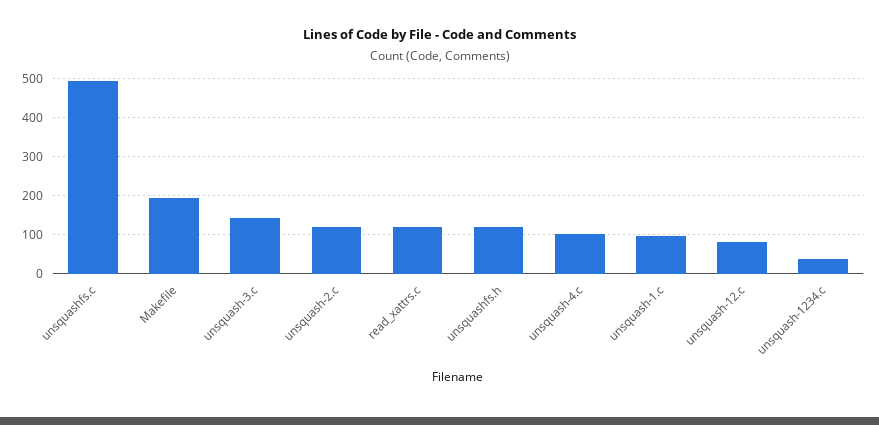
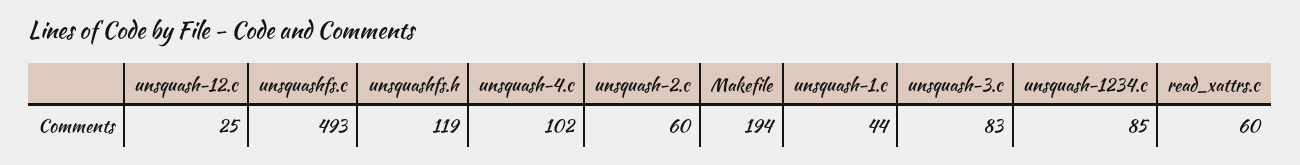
  {
    "unsquashfs.c": 493,
    "Makefile": 194,
-   "unsquash-3.c": 140,
+   "unsquash-3.c": 83,
-   "unsquash-2.c": 120,
+   "unsquash-2.c": 60,
-   "read_xattrs.c": 120,
+   "read_xattrs.c": 60,
    "unsquashfs.h": 119,
    "unsquash-4.c": 102,
-   "unsquash-1.c": 100,
+   "unsquash-1.c": 44,
-   "unsquash-12.c": 80,
+   "unsquash-12.c": 25,
-   "unsquash-1234.c": 40
+   "unsquash-1234.c": 85
  }

